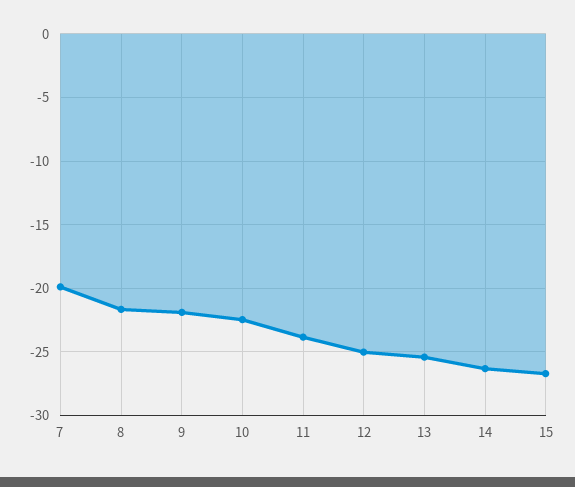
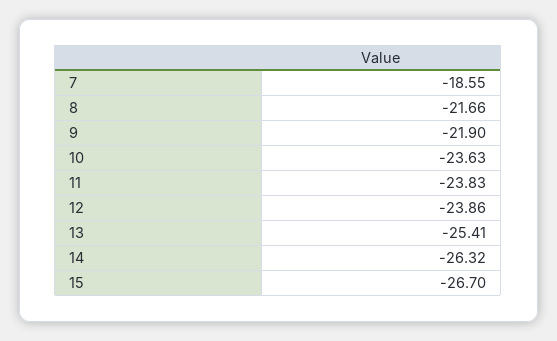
  {
-   "7": -20,
+   "7": -18.55,
    "8": -21.66,
    "9": -21.9,
-   "10": -22.5,
+   "10": -23.63,
    "11": -23.83,
-   "12": -25,
+   "12": -23.86,
    "13": -25.41,
    "14": -26.32,
    "15": -26.7
  }

